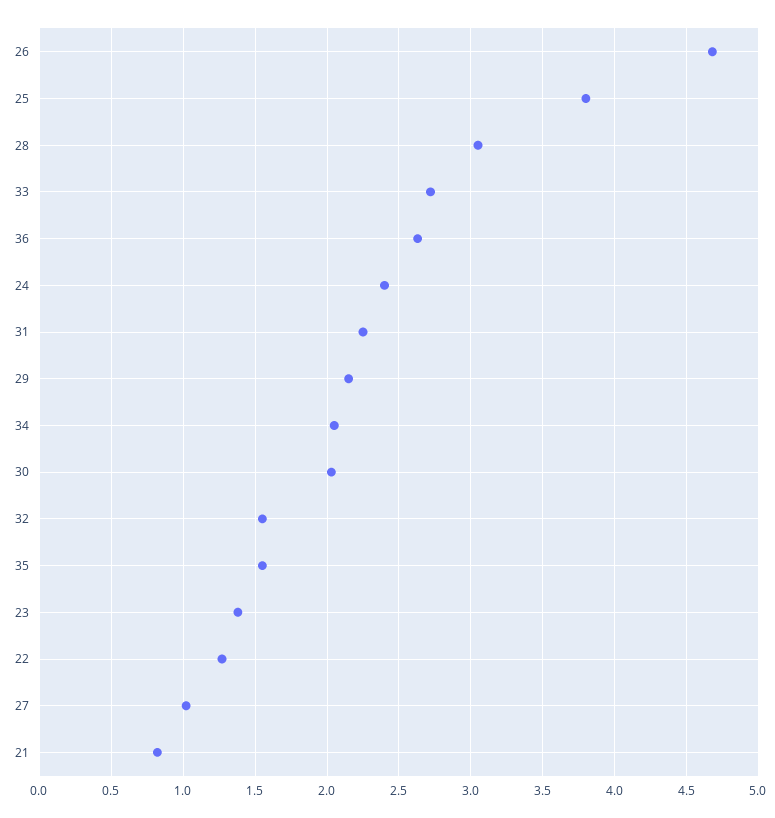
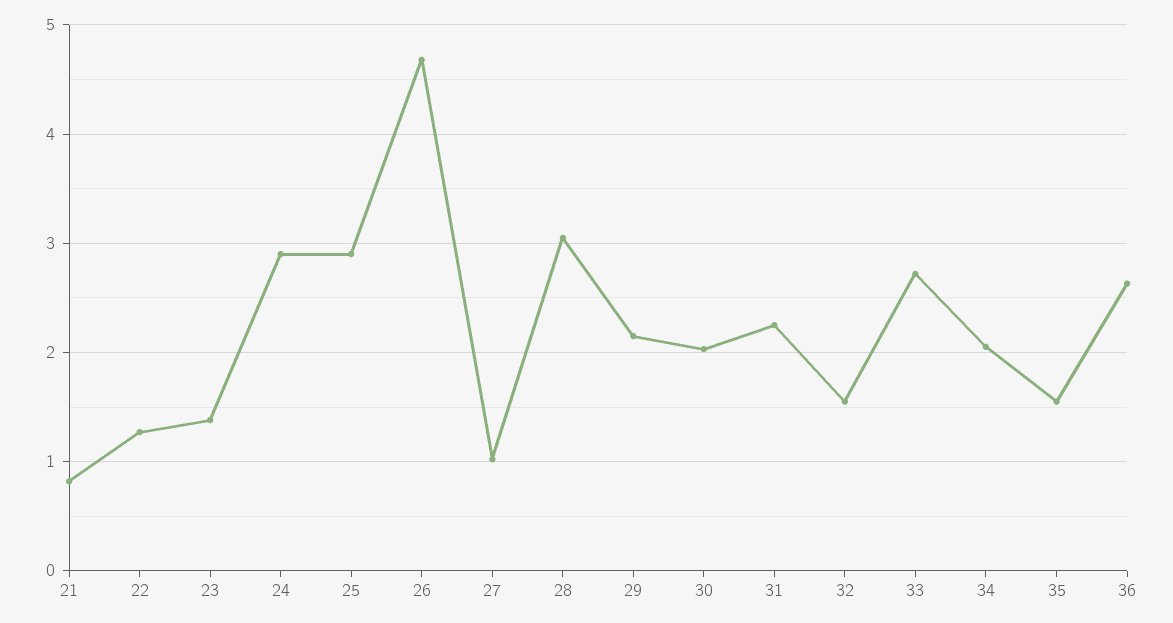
  {
    "26": 4.7,
-   "25": 3.8,
+   "25": 2.9,
    "28": 3.05,
    "33": 2.7,
    "36": 2.65,
-   "24": 2.4,
+   "24": 2.9,
    "31": 2.25,
    "29": 2.15,
    "34": 2.05,
    "30": 2.05,
    "32": 1.55,
    "35": 1.55,
    "23": 1.4,
    "22": 1.25,
    "27": 1,
    "21": 0.8
  }

